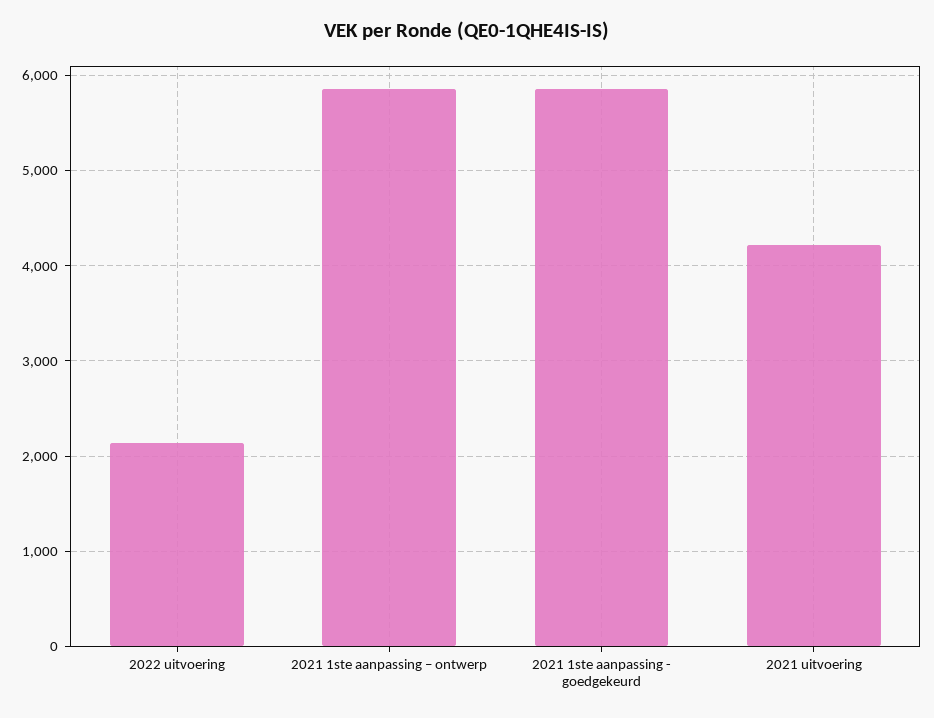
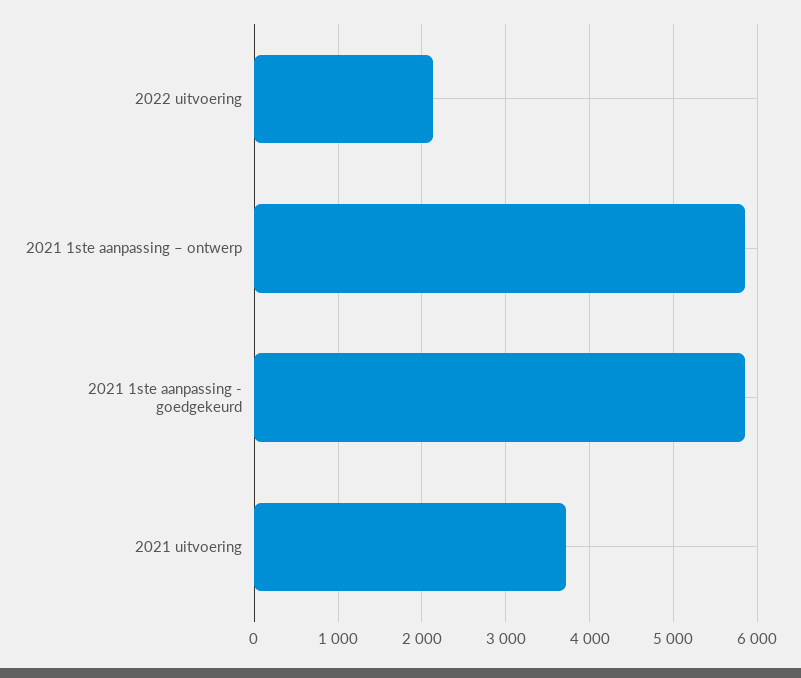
  {
    "2022 uitvoering": 2100,
    "2021 1ste aanpassing – ontwerp": 5900,
    "2021 1ste aanpassing - goedgekeurd": 5900,
-   "2021 uitvoering": 4200
+   "2021 uitvoering": 3700
  }

